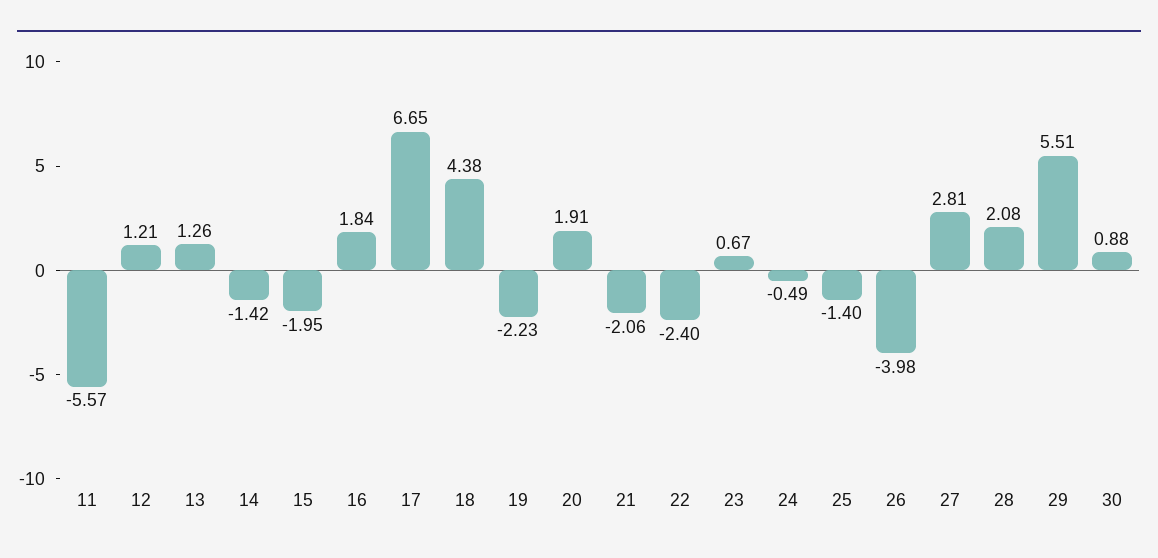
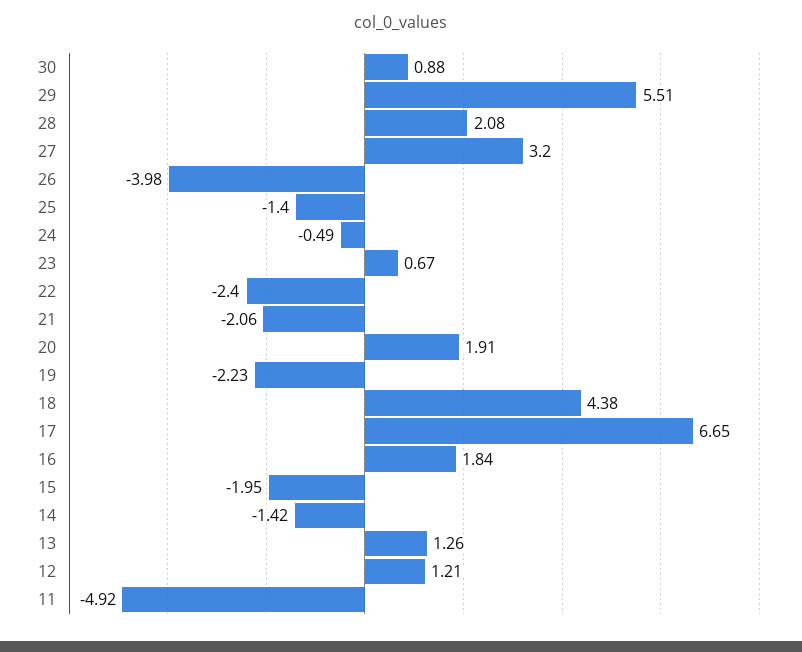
  {
-   "11": -5.57,
+   "11": -4.92,
    "12": 1.21,
    "13": 1.26,
    "14": -1.42,
    "15": -1.95,
    "16": 1.84,
    "17": 6.65,
    "18": 4.38,
    "19": -2.23,
    "20": 1.91,
    "21": -2.06,
    "22": -2.4,
    "23": 0.67,
    "24": -0.49,
    "25": -1.4,
    "26": -3.98,
-   "27": 2.81,
+   "27": 3.2,
    "28": 2.08,
    "29": 5.51,
    "30": 0.88
  }

